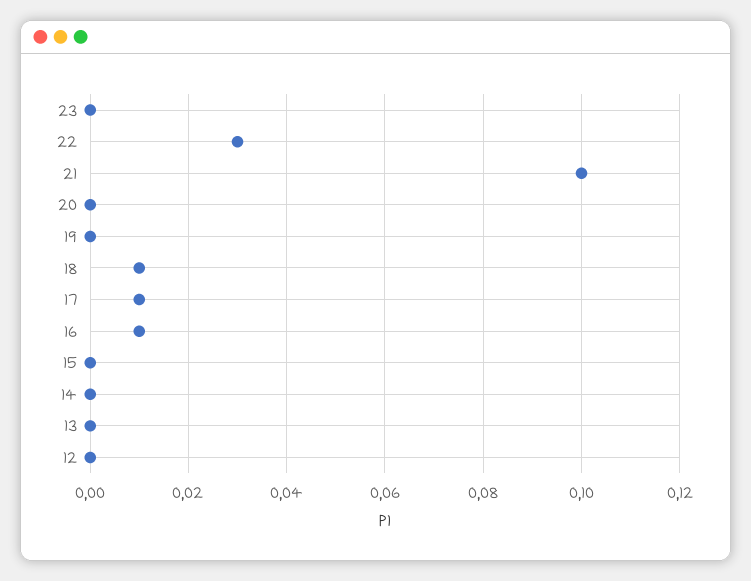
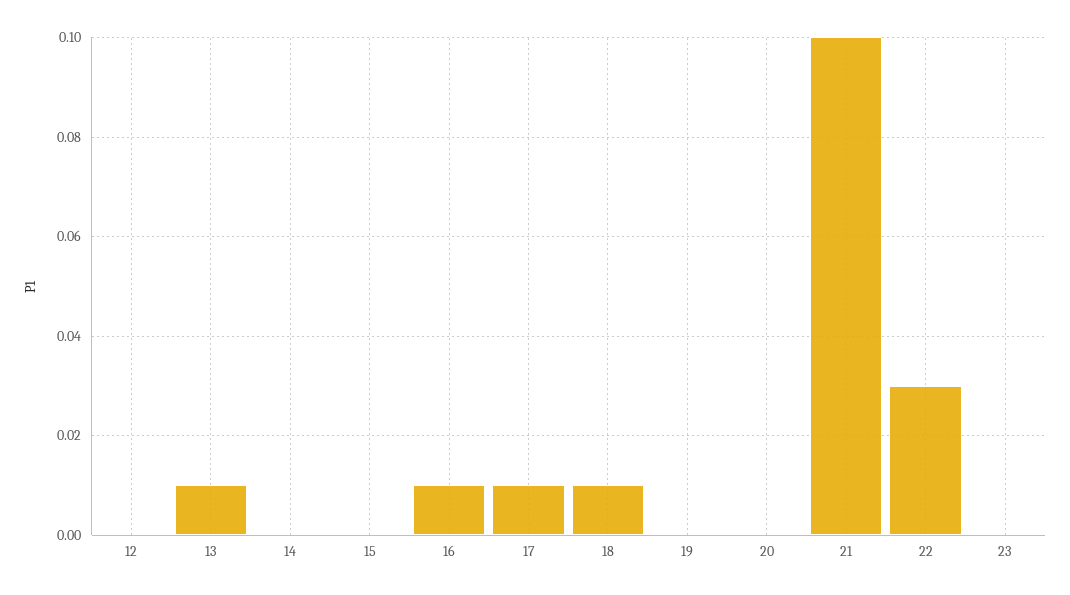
  {
    "23": 0,
    "22": 0.03,
    "21": 0.1,
    "20": 0,
    "19": 0,
    "18": 0.01,
    "17": 0.01,
    "16": 0.01,
    "15": 0,
    "14": 0,
-   "13": 0,
+   "13": 0.01,
    "12": 0
  }

